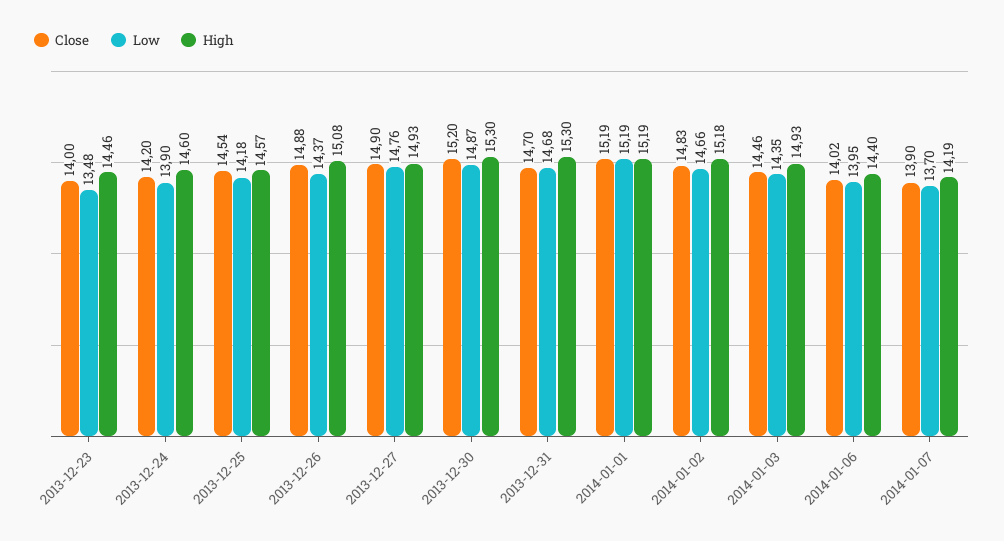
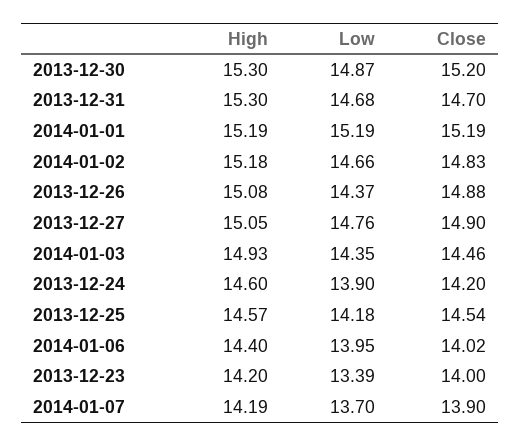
  {
    "Close": {
      "2013-12-23": 14,
      "2013-12-24": 14.2,
      "2013-12-25": 14.54,
      "2013-12-26": 14.88,
      "2013-12-27": 14.9,
      "2013-12-30": 15.2,
      "2013-12-31": 14.7,
      "2014-01-01": 15.19,
      "2014-01-02": 14.83,
      "2014-01-03": 14.46,
      "2014-01-06": 14.02,
      "2014-01-07": 13.9
    },
    "Low": {
-     "2013-12-23": 13.48,
+     "2013-12-23": 13.39,
      "2013-12-24": 13.9,
      "2013-12-25": 14.18,
      "2013-12-26": 14.37,
      "2013-12-27": 14.76,
      "2013-12-30": 14.87,
      "2013-12-31": 14.68,
      "2014-01-01": 15.19,
      "2014-01-02": 14.66,
      "2014-01-03": 14.35,
      "2014-01-06": 13.95,
      "2014-01-07": 13.7
    },
    "High": {
-     "2013-12-23": 14.46,
+     "2013-12-23": 14.2,
      "2013-12-24": 14.6,
      "2013-12-25": 14.57,
      "2013-12-26": 15.08,
-     "2013-12-27": 14.93,
+     "2013-12-27": 15.05,
      "2013-12-30": 15.3,
      "2013-12-31": 15.3,
      "2014-01-01": 15.19,
      "2014-01-02": 15.18,
      "2014-01-03": 14.93,
      "2014-01-06": 14.4,
      "2014-01-07": 14.19
    }
  }

